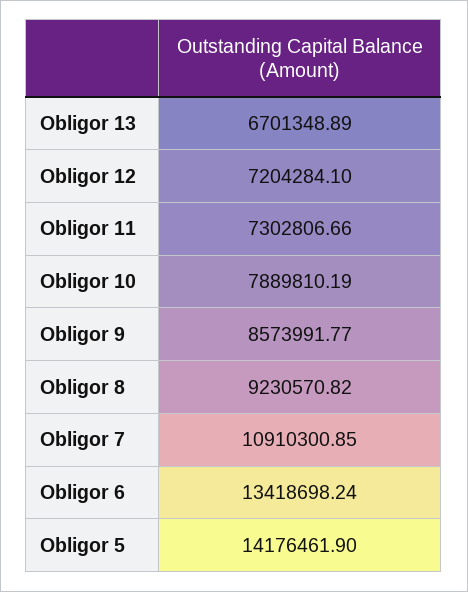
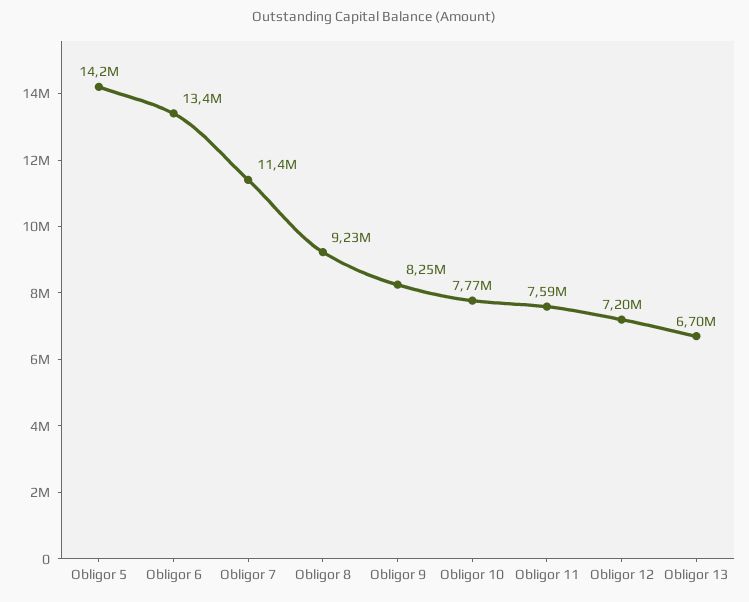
  {
    "Obligor 13": 6701348.89,
    "Obligor 12": 7204284.1,
-   "Obligor 11": 7302806.66,
+   "Obligor 11": 7590000,
-   "Obligor 10": 7889810.19,
+   "Obligor 10": 7770000,
-   "Obligor 9": 8573991.77,
+   "Obligor 9": 8250000,
    "Obligor 8": 9230570.82,
-   "Obligor 7": 10910300.85,
+   "Obligor 7": 11400000,
    "Obligor 6": 13418698.24,
    "Obligor 5": 14176461.9
  }

